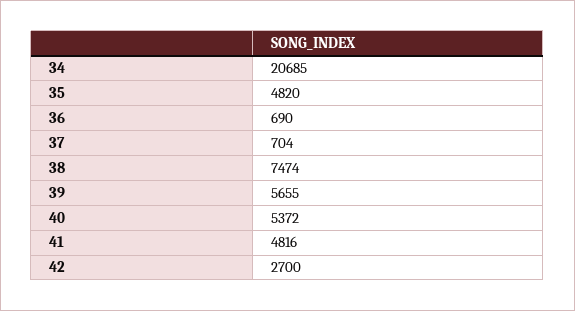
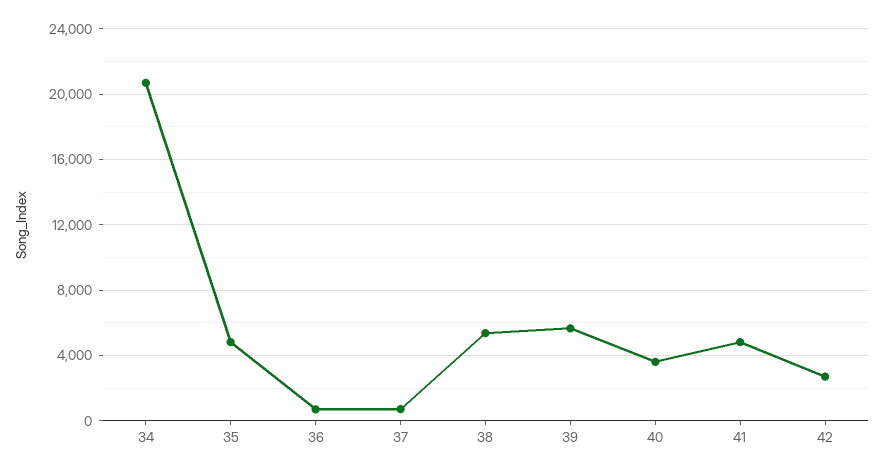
  {
    "34": 20685,
    "35": 4820,
    "36": 690,
    "37": 704,
-   "38": 7474,
+   "38": 5500,
    "39": 5655,
-   "40": 5372,
+   "40": 3500,
    "41": 4816,
    "42": 2700
  }

